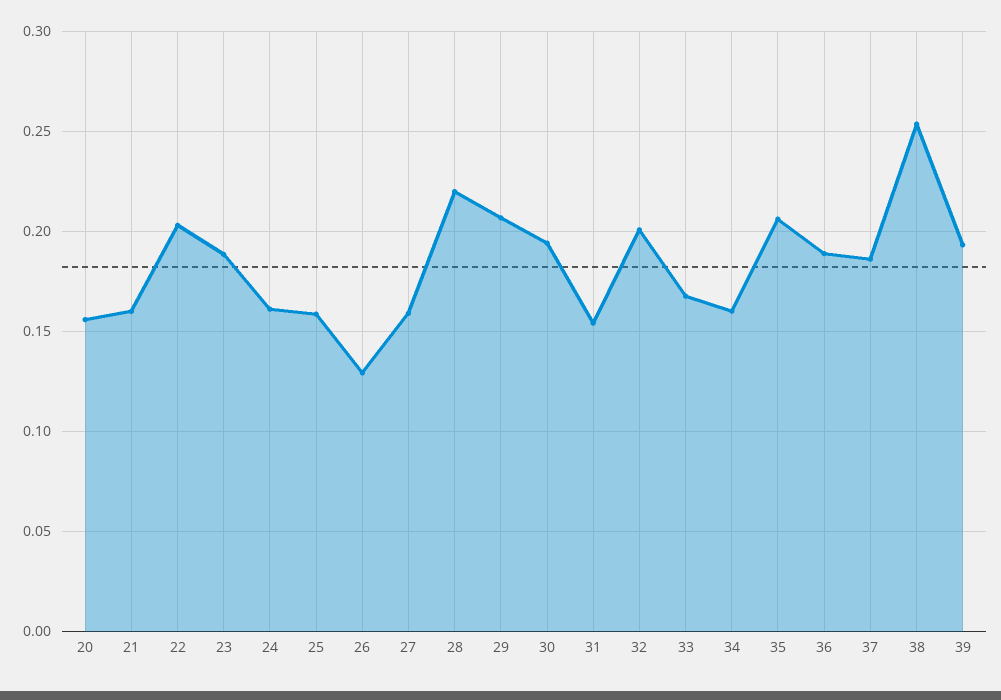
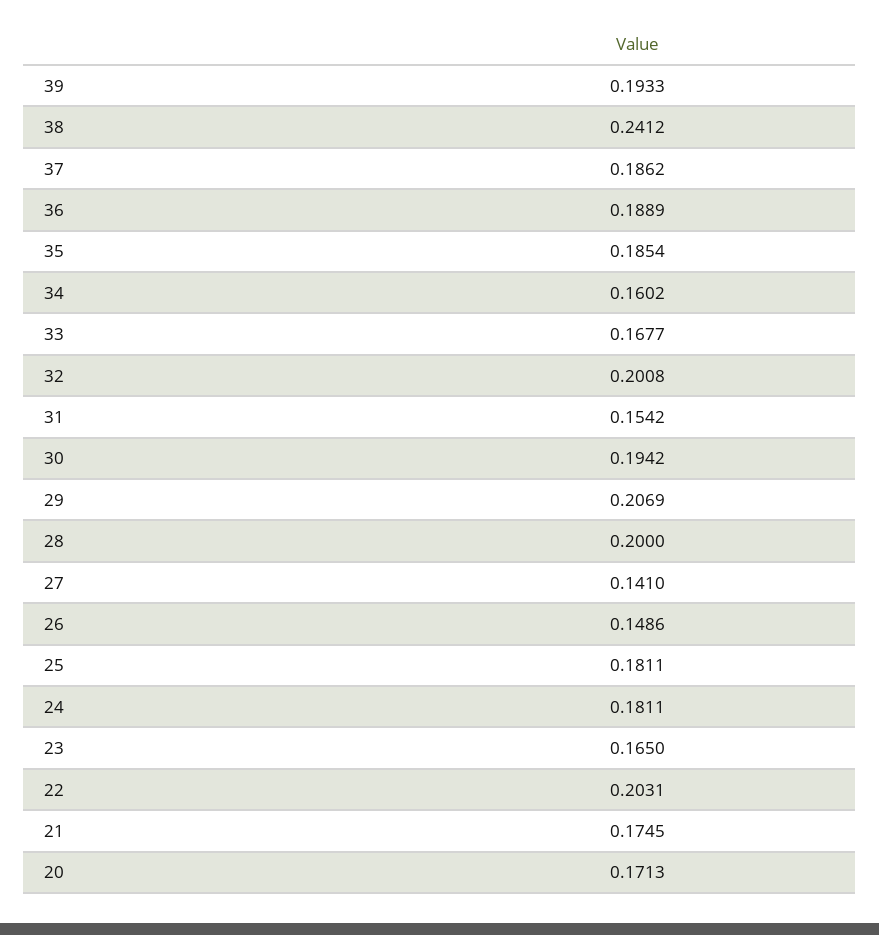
  {
-   "20": 0.155,
+   "20": 0.1713,
-   "21": 0.16,
+   "21": 0.1745,
    "22": 0.2031,
-   "23": 0.19,
+   "23": 0.165,
-   "24": 0.16,
+   "24": 0.1811,
-   "25": 0.16,
+   "25": 0.1811,
-   "26": 0.13,
+   "26": 0.1486,
-   "27": 0.16,
+   "27": 0.141,
-   "28": 0.22,
+   "28": 0.2,
    "29": 0.2069,
    "30": 0.1942,
    "31": 0.1542,
    "32": 0.2008,
    "33": 0.1677,
    "34": 0.1602,
-   "35": 0.205,
+   "35": 0.1854,
    "36": 0.1889,
    "37": 0.1862,
-   "38": 0.255,
+   "38": 0.2412,
    "39": 0.1933
  }

